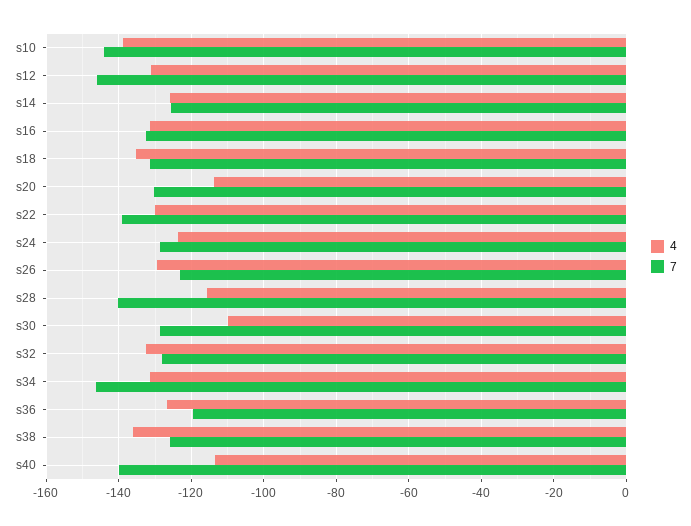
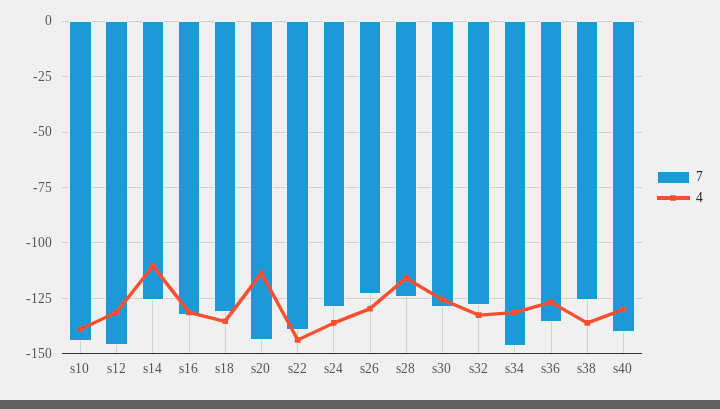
  {
    "4": {
      "s10": -138,
      "s12": -132,
-     "s14": -126,
+     "s14": -110,
      "s16": -132,
      "s18": -136,
      "s20": -114,
-     "s22": -130,
+     "s22": -145,
-     "s24": -124,
+     "s24": -135,
      "s26": -130,
      "s28": -116,
-     "s30": -110,
+     "s30": -125,
      "s32": -132,
      "s34": -132,
      "s36": -126,
      "s38": -136,
-     "s40": -114
+     "s40": -130
    },
    "7": {
      "s10": -144,
      "s12": -146,
      "s14": -126,
      "s16": -132,
      "s18": -132,
-     "s20": -130,
+     "s20": -145,
      "s22": -140,
      "s24": -128,
      "s26": -124,
-     "s28": -140,
+     "s28": -125,
      "s30": -128,
      "s32": -128,
      "s34": -146,
-     "s36": -120,
+     "s36": -135,
      "s38": -126,
      "s40": -140
    }
  }

